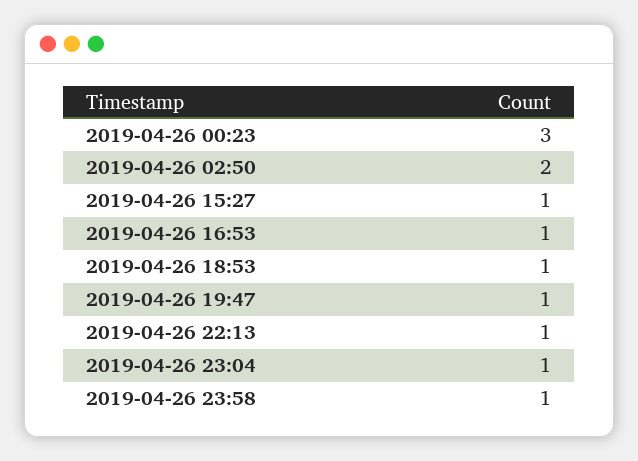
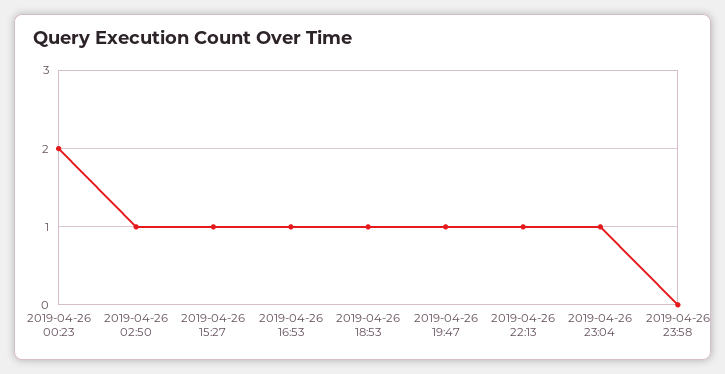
  {
-   "2019-04-26 00:23": 3,
+   "2019-04-26 00:23": 2,
-   "2019-04-26 02:50": 2,
+   "2019-04-26 02:50": 1,
    "2019-04-26 15:27": 1,
    "2019-04-26 16:53": 1,
    "2019-04-26 18:53": 1,
    "2019-04-26 19:47": 1,
    "2019-04-26 22:13": 1,
    "2019-04-26 23:04": 1,
-   "2019-04-26 23:58": 1
+   "2019-04-26 23:58": 0
  }

